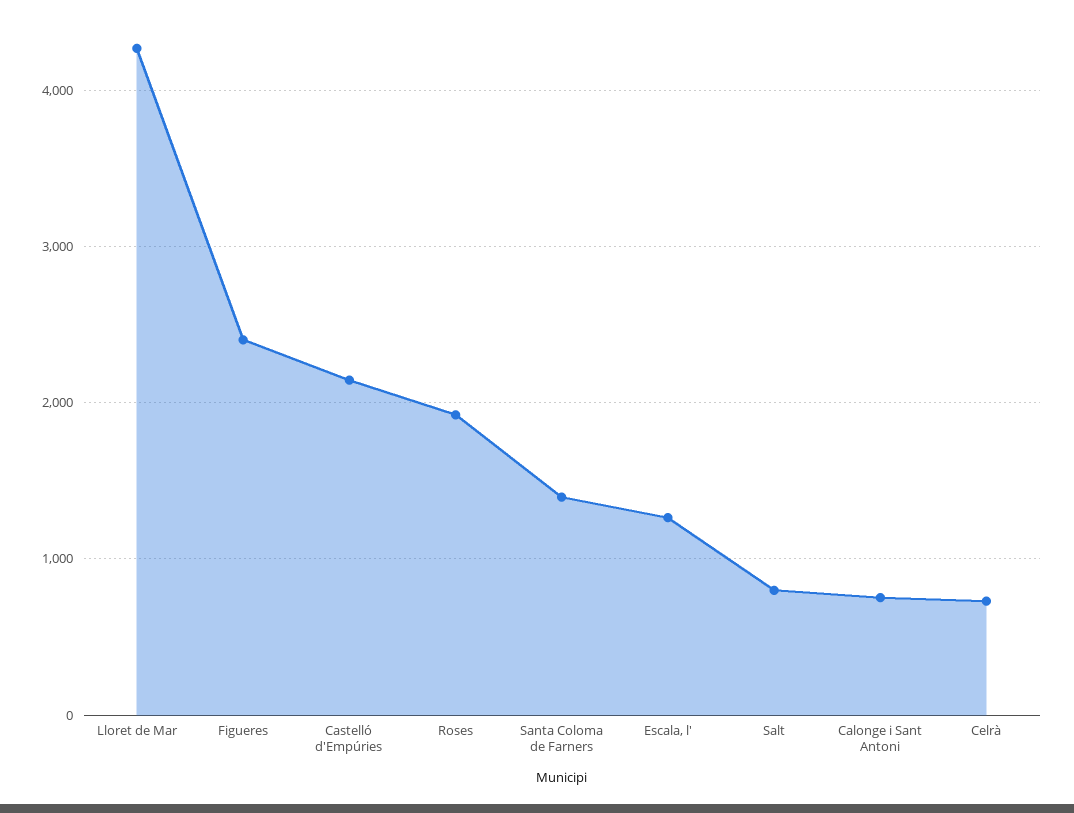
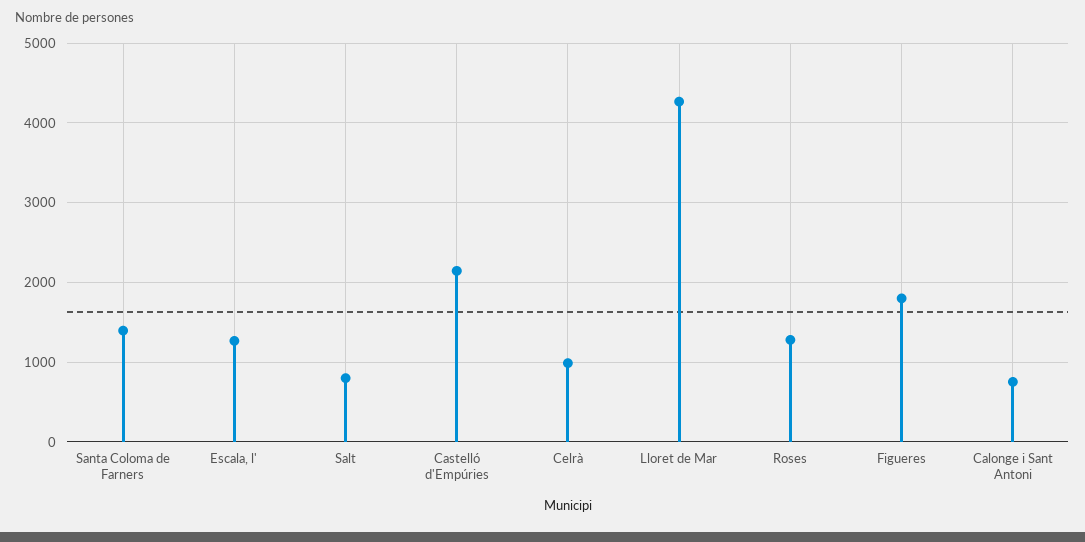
  {
    "Lloret de Mar": 4300,
-   "Figueres": 2400,
+   "Figueres": 1800,
    "Castelló d'Empúries": 2100,
-   "Roses": 1900,
+   "Roses": 1300,
    "Santa Coloma de Farners": 1400,
    "Escala, l'": 1300,
    "Salt": 800,
    "Calonge i Sant Antoni": 800,
-   "Celrà": 700
+   "Celrà": 1000
  }

